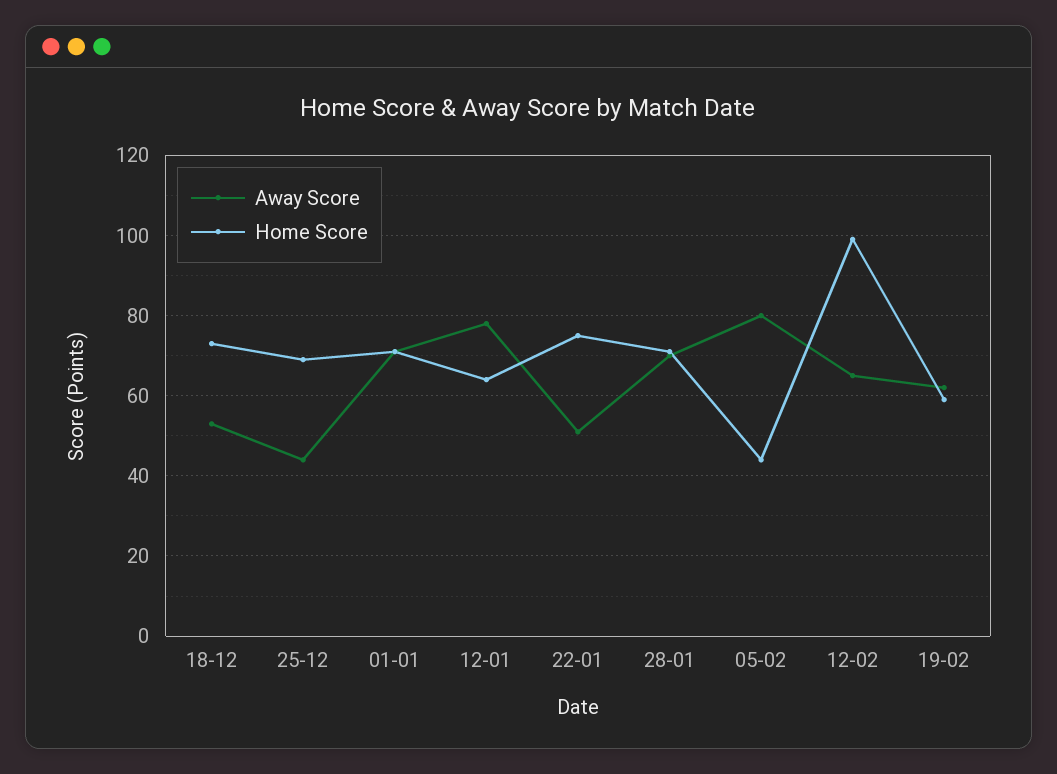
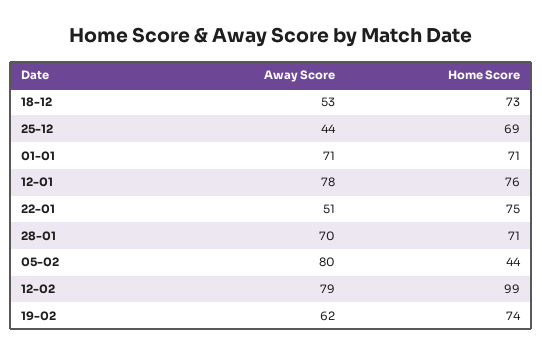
  {
    "Away Score": {
      "18-12": 53,
      "25-12": 44,
      "01-01": 71,
      "12-01": 78,
      "22-01": 51,
      "28-01": 70,
      "05-02": 80,
-     "12-02": 65,
+     "12-02": 79,
      "19-02": 62
    },
    "Home Score": {
      "18-12": 73,
      "25-12": 69,
      "01-01": 71,
-     "12-01": 65,
+     "12-01": 76,
      "22-01": 75,
      "28-01": 71,
      "05-02": 44,
      "12-02": 99,
-     "19-02": 60
+     "19-02": 74
    }
  }

